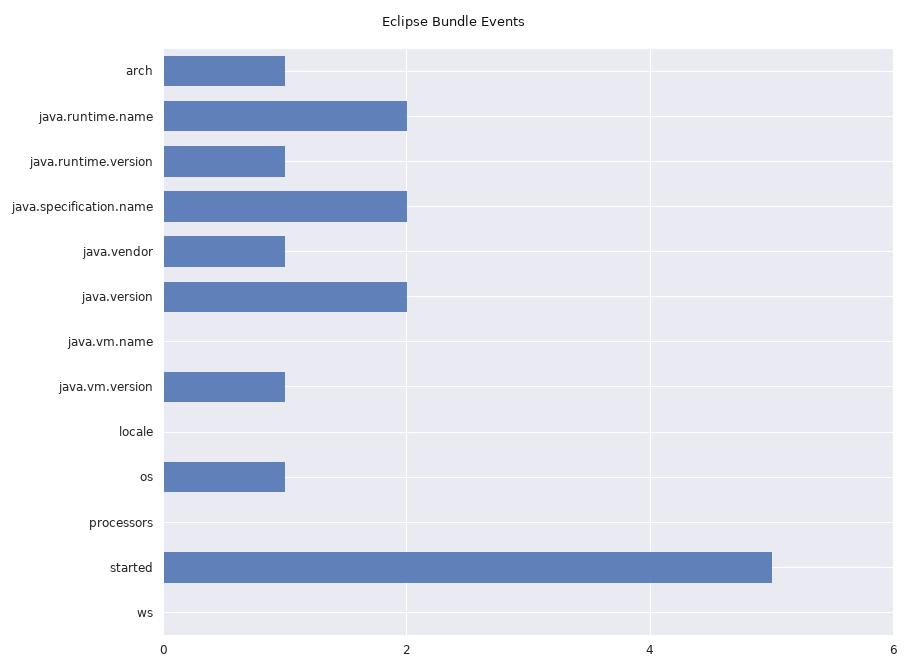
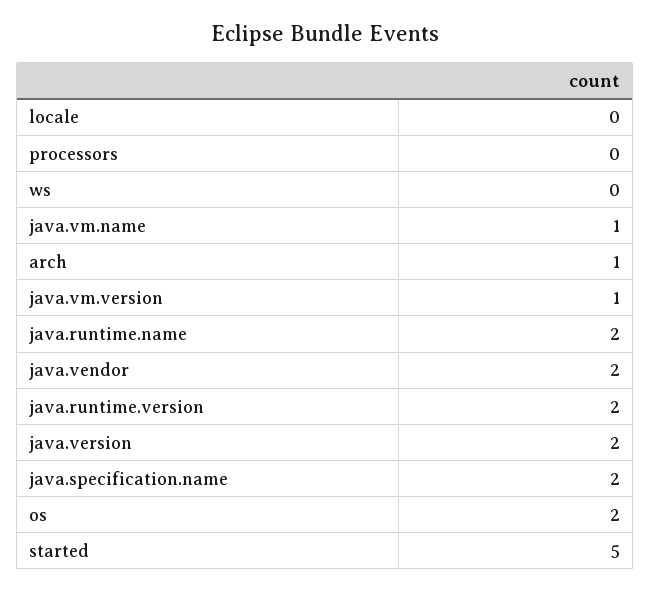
  {
    "arch": 1,
    "java.runtime.name": 2,
-   "java.runtime.version": 1,
+   "java.runtime.version": 2,
    "java.specification.name": 2,
-   "java.vendor": 1,
+   "java.vendor": 2,
    "java.version": 2,
-   "java.vm.name": 0,
+   "java.vm.name": 1,
    "java.vm.version": 1,
    "locale": 0,
-   "os": 1,
+   "os": 2,
    "processors": 0,
    "started": 5,
    "ws": 0
  }

